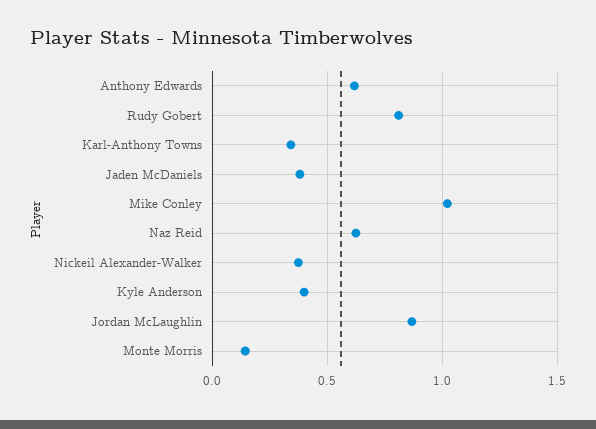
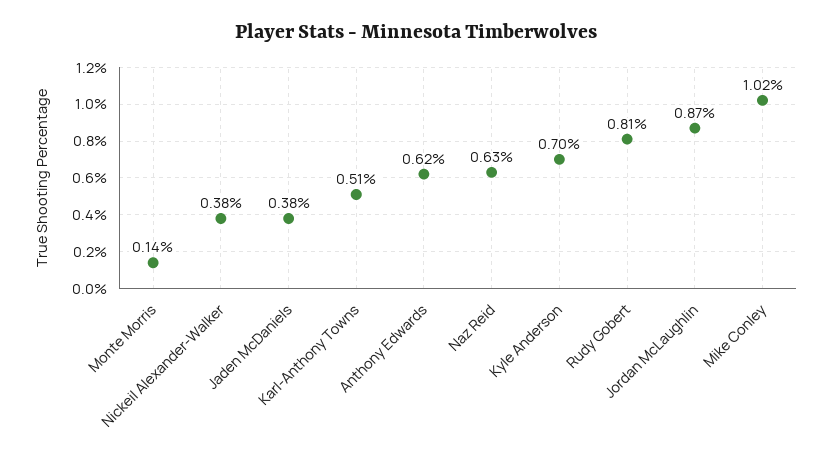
  {
    "Anthony Edwards": 0.62,
    "Rudy Gobert": 0.81,
-   "Karl-Anthony Towns": 0.35,
+   "Karl-Anthony Towns": 0.51,
    "Jaden McDaniels": 0.38,
    "Mike Conley": 1.02,
    "Naz Reid": 0.63,
    "Nickeil Alexander-Walker": 0.38,
-   "Kyle Anderson": 0.4,
+   "Kyle Anderson": 0.7,
    "Jordan McLaughlin": 0.87,
    "Monte Morris": 0.14
  }

